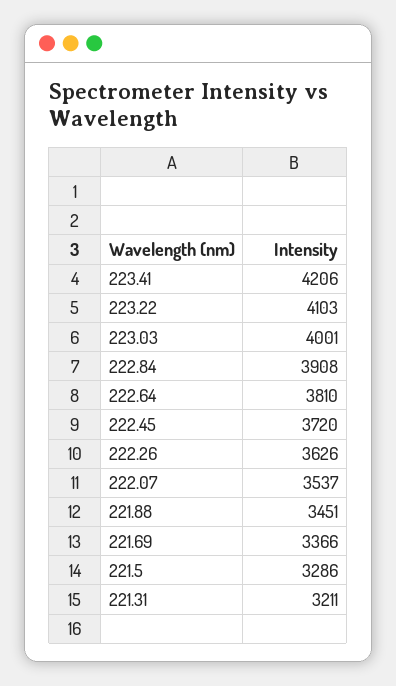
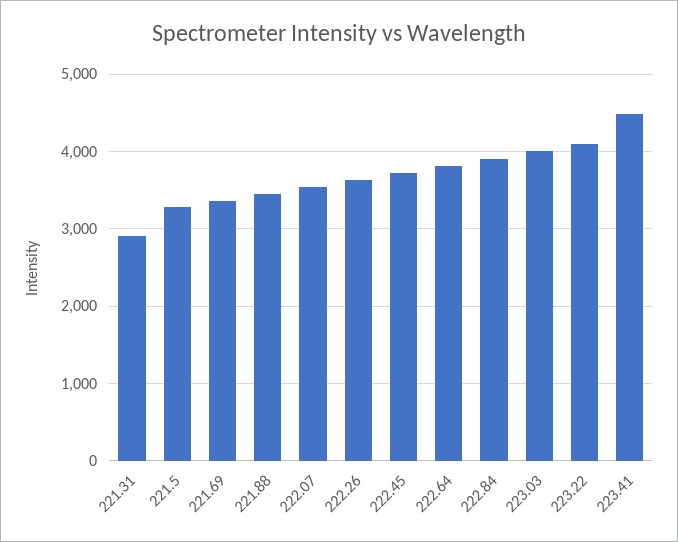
  {
-   "223.41": 4206,
+   "223.41": 4500,
    "223.22": 4103,
    "223.03": 4001,
    "222.84": 3908,
    "222.64": 3810,
    "222.45": 3720,
    "222.26": 3626,
    "222.07": 3537,
    "221.88": 3451,
    "221.69": 3366,
    "221.5": 3286,
-   "221.31": 3211
+   "221.31": 2900
  }

